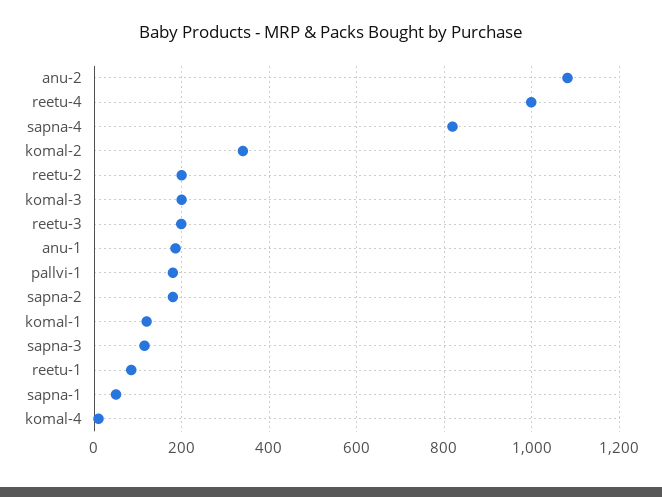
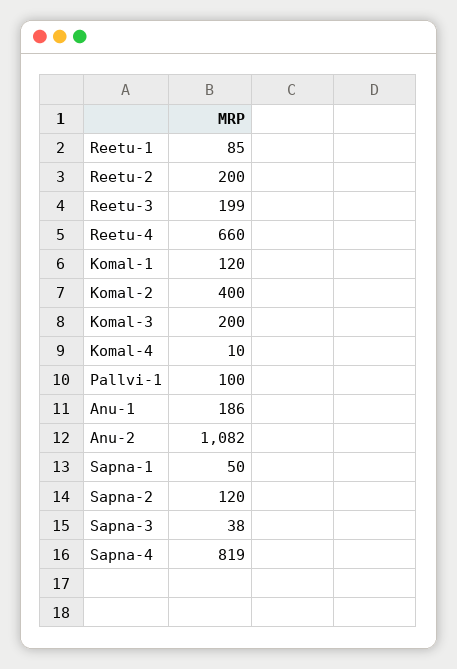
  {
    "anu-2": 1082,
-   "reetu-4": 1000,
+   "reetu-4": 660,
    "sapna-4": 819,
-   "komal-2": 340,
+   "komal-2": 400,
    "reetu-2": 200,
    "komal-3": 200,
    "reetu-3": 199,
    "anu-1": 186,
-   "pallvi-1": 180,
+   "pallvi-1": 100,
-   "sapna-2": 180,
+   "sapna-2": 120,
    "komal-1": 120,
-   "sapna-3": 120,
+   "sapna-3": 38,
    "reetu-1": 85,
    "sapna-1": 50,
    "komal-4": 10
  }

